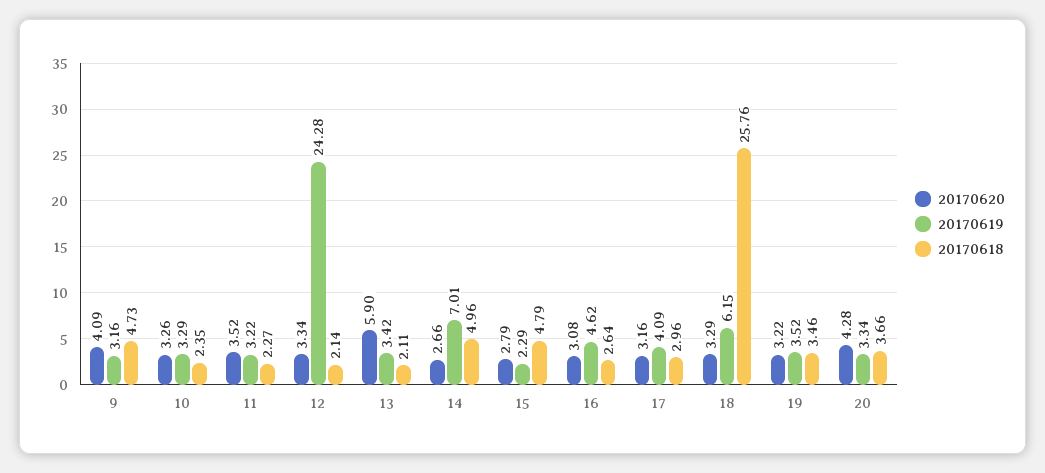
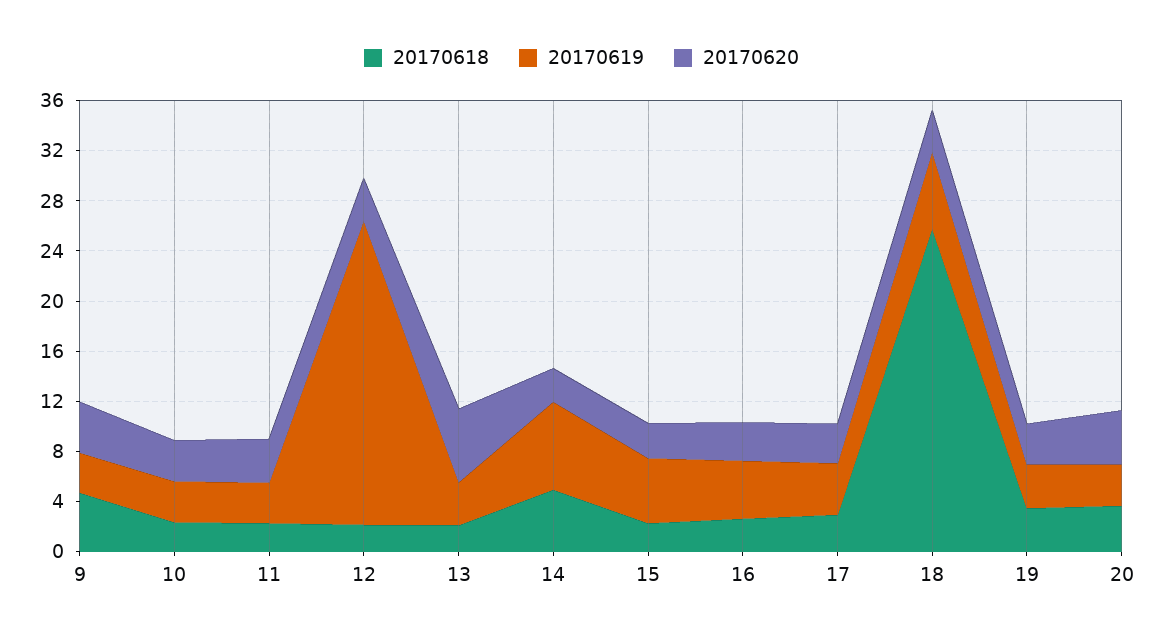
  {
    "20170620": {
      "9": 4.09,
      "10": 3.26,
      "11": 3.52,
      "12": 3.34,
      "13": 5.9,
      "14": 2.66,
      "15": 2.79,
      "16": 3.08,
      "17": 3.16,
      "18": 3.29,
      "19": 3.22,
      "20": 4.28
    },
    "20170619": {
      "9": 3.16,
      "10": 3.29,
      "11": 3.22,
      "12": 24.28,
      "13": 3.42,
      "14": 7.01,
-     "15": 2.29,
+     "15": 5,
      "16": 4.62,
      "17": 4.09,
      "18": 6.15,
      "19": 3.52,
      "20": 3.34
    },
    "20170618": {
      "9": 4.73,
      "10": 2.35,
      "11": 2.27,
      "12": 2.14,
      "13": 2.11,
      "14": 4.96,
-     "15": 4.79,
+     "15": 2,
      "16": 2.64,
      "17": 2.96,
      "18": 25.76,
      "19": 3.46,
      "20": 3.66
    }
  }

